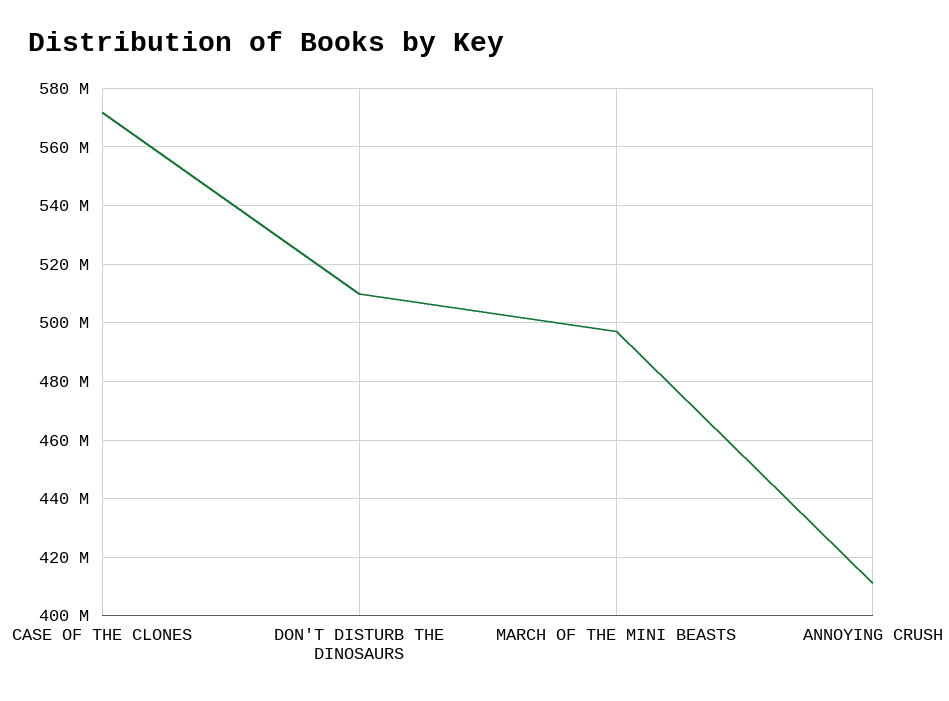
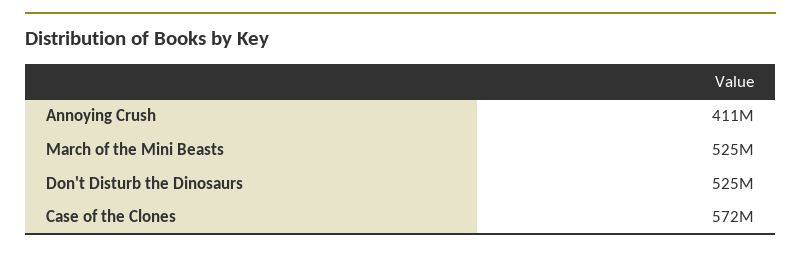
  {
    "CASE OF THE CLONES": 572000000,
-   "DON'T DISTURB THE DINOSAURS": 510000000,
+   "DON'T DISTURB THE DINOSAURS": 525000000,
-   "MARCH OF THE MINI BEASTS": 497500000,
+   "MARCH OF THE MINI BEASTS": 525000000,
    "ANNOYING CRUSH": 411000000
  }

